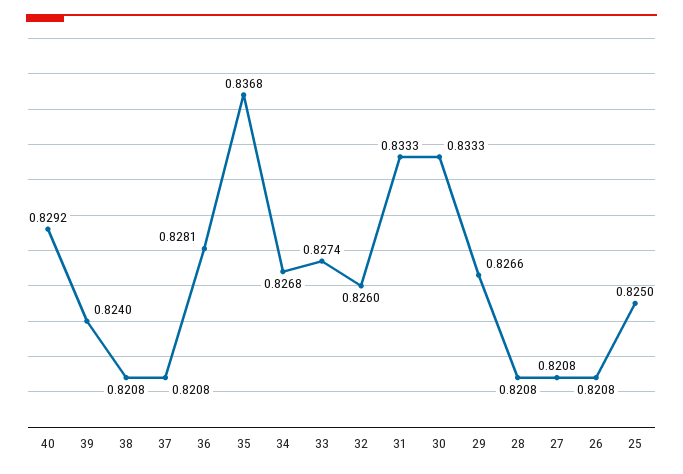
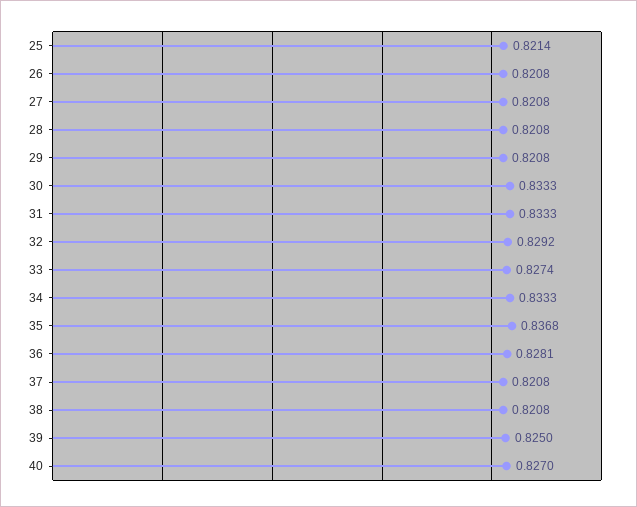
  {
-   "40": 0.8292,
+   "40": 0.827,
-   "39": 0.824,
+   "39": 0.825,
    "38": 0.8208,
    "37": 0.8208,
    "36": 0.8281,
    "35": 0.8368,
-   "34": 0.8268,
+   "34": 0.8333,
    "33": 0.8274,
-   "32": 0.826,
+   "32": 0.8292,
    "31": 0.8333,
    "30": 0.8333,
-   "29": 0.8266,
+   "29": 0.8208,
    "28": 0.8208,
    "27": 0.8208,
    "26": 0.8208,
-   "25": 0.825
+   "25": 0.8214
  }

